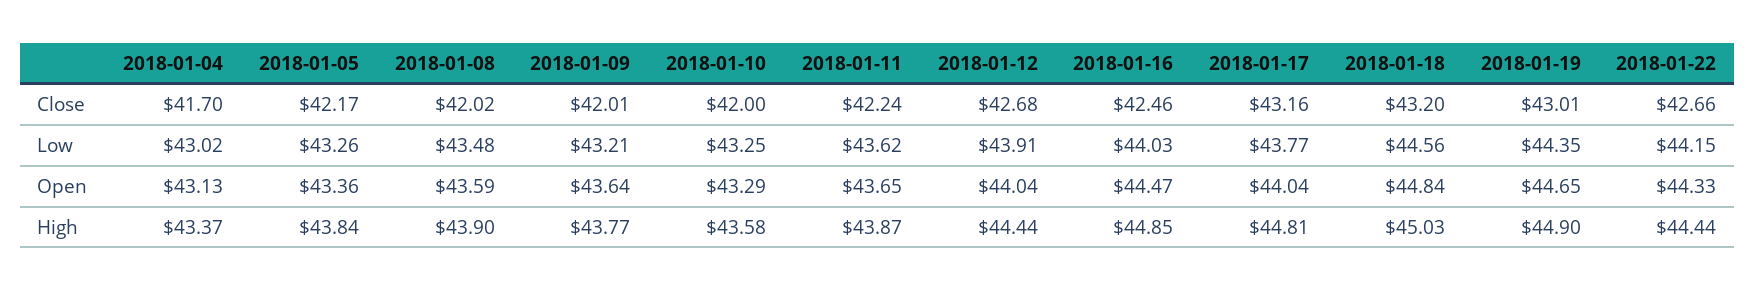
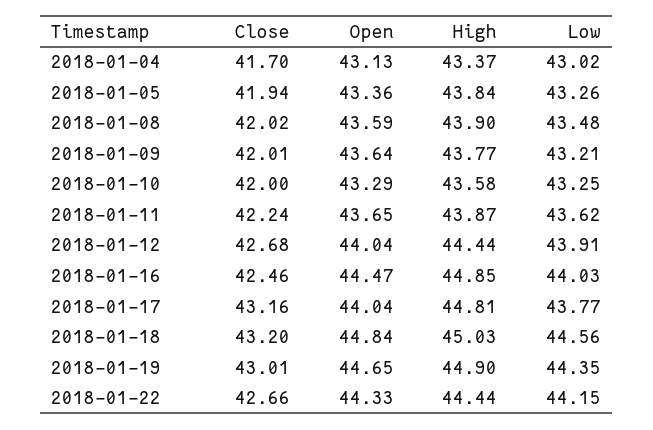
  {
    "2018-01-04": {
      "Close": 41.7,
      "Low": 43.02,
      "Open": 43.13,
      "High": 43.37
    },
    "2018-01-05": {
-     "Close": 42.17,
+     "Close": 41.94,
      "Low": 43.26,
      "Open": 43.36,
      "High": 43.84
    },
    "2018-01-08": {
      "Close": 42.02,
      "Low": 43.48,
      "Open": 43.59,
      "High": 43.9
    },
    "2018-01-09": {
      "Close": 42.01,
      "Low": 43.21,
      "Open": 43.64,
      "High": 43.77
    },
    "2018-01-10": {
      "Close": 42,
      "Low": 43.25,
      "Open": 43.29,
      "High": 43.58
    },
    "2018-01-11": {
      "Close": 42.24,
      "Low": 43.62,
      "Open": 43.65,
      "High": 43.87
    },
    "2018-01-12": {
      "Close": 42.68,
      "Low": 43.91,
      "Open": 44.04,
      "High": 44.44
    },
    "2018-01-16": {
      "Close": 42.46,
      "Low": 44.03,
      "Open": 44.47,
      "High": 44.85
    },
    "2018-01-17": {
      "Close": 43.16,
      "Low": 43.77,
      "Open": 44.04,
      "High": 44.81
    },
    "2018-01-18": {
      "Close": 43.2,
      "Low": 44.56,
      "Open": 44.84,
      "High": 45.03
    },
    "2018-01-19": {
      "Close": 43.01,
      "Low": 44.35,
      "Open": 44.65,
      "High": 44.9
    },
    "2018-01-22": {
      "Close": 42.66,
      "Low": 44.15,
      "Open": 44.33,
      "High": 44.44
    }
  }

